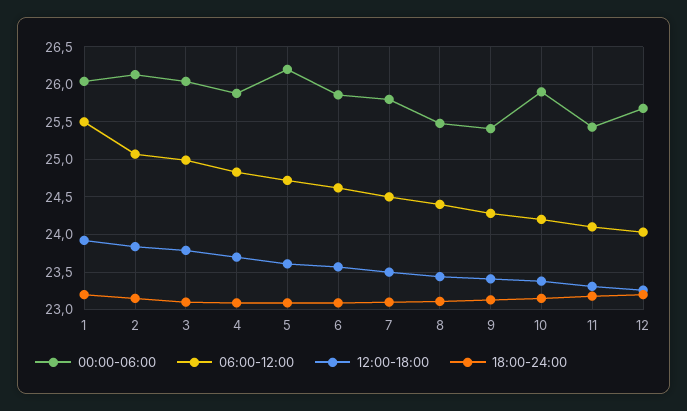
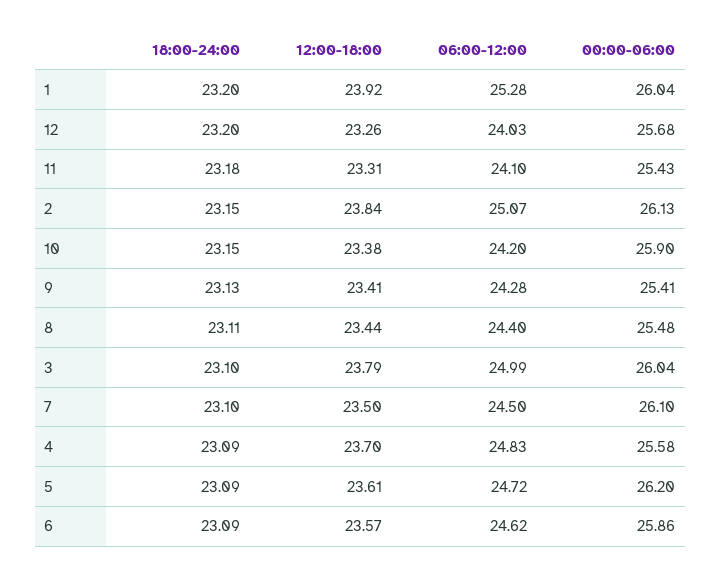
  {
    "00:00-06:00": {
      "1": 26.04,
      "2": 26.13,
      "3": 26.04,
-     "4": 25.9,
+     "4": 25.58,
      "5": 26.2,
      "6": 25.86,
-     "7": 25.8,
+     "7": 26.1,
      "8": 25.48,
      "9": 25.41,
      "10": 25.9,
      "11": 25.43,
      "12": 25.68
    },
    "06:00-12:00": {
-     "1": 25.5,
+     "1": 25.28,
      "2": 25.07,
      "3": 24.99,
      "4": 24.83,
      "5": 24.72,
      "6": 24.62,
      "7": 24.5,
      "8": 24.4,
      "9": 24.28,
      "10": 24.2,
      "11": 24.1,
      "12": 24.03
    },
    "12:00-18:00": {
      "1": 23.92,
      "2": 23.84,
      "3": 23.79,
      "4": 23.7,
      "5": 23.61,
      "6": 23.57,
      "7": 23.5,
      "8": 23.44,
      "9": 23.41,
      "10": 23.38,
      "11": 23.31,
      "12": 23.26
    },
    "18:00-24:00": {
      "1": 23.2,
      "2": 23.15,
      "3": 23.1,
      "4": 23.09,
      "5": 23.09,
      "6": 23.09,
      "7": 23.1,
      "8": 23.11,
      "9": 23.13,
      "10": 23.15,
      "11": 23.18,
      "12": 23.2
    }
  }

